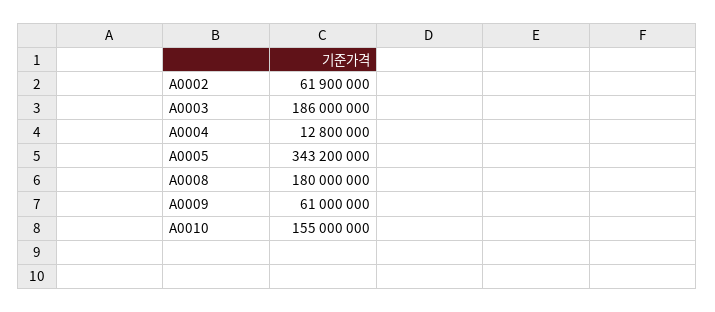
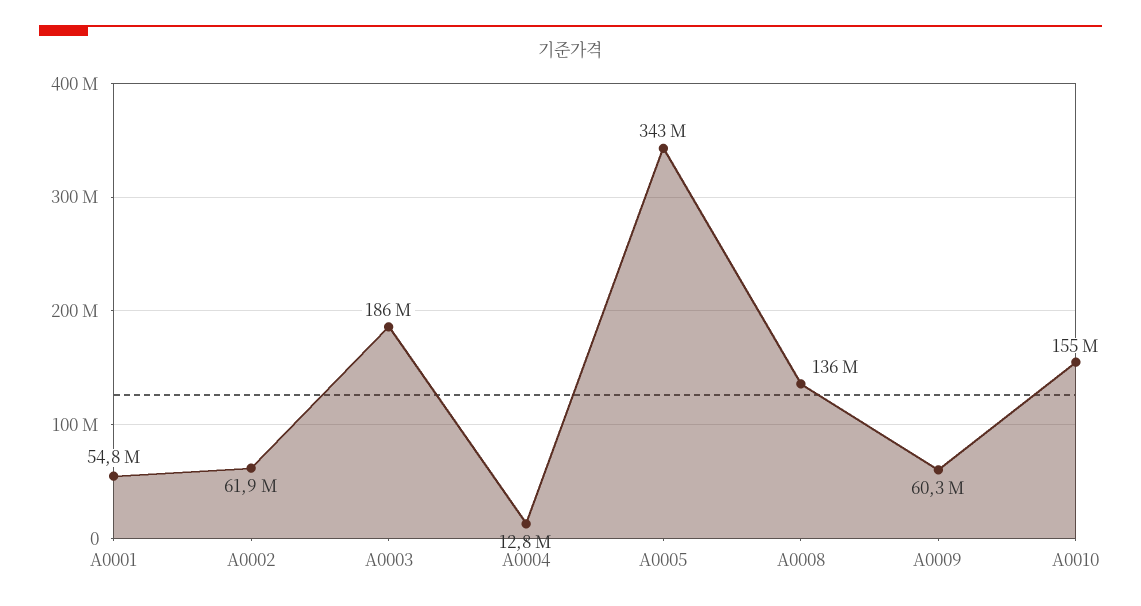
  {
    "A0002": 61900000,
    "A0003": 186000000,
    "A0004": 12800000,
    "A0005": 343200000,
-   "A0008": 180000000,
+   "A0008": 136000000,
-   "A0009": 61000000,
+   "A0009": 60300000,
-   "A0010": 155000000
+   "A0010": 155000000,
+   "A0001": 54800000
  }

